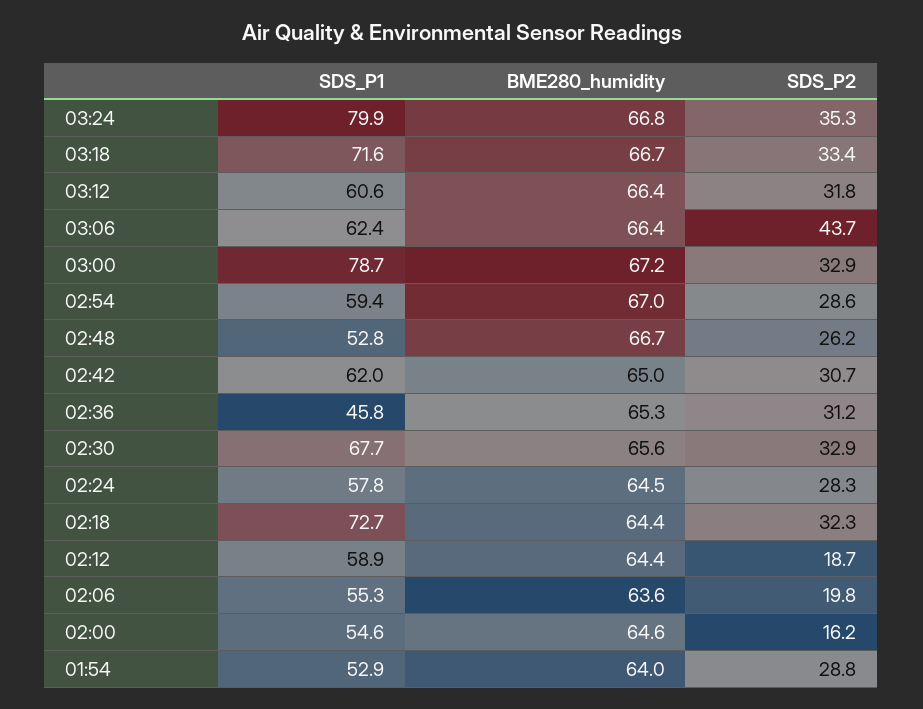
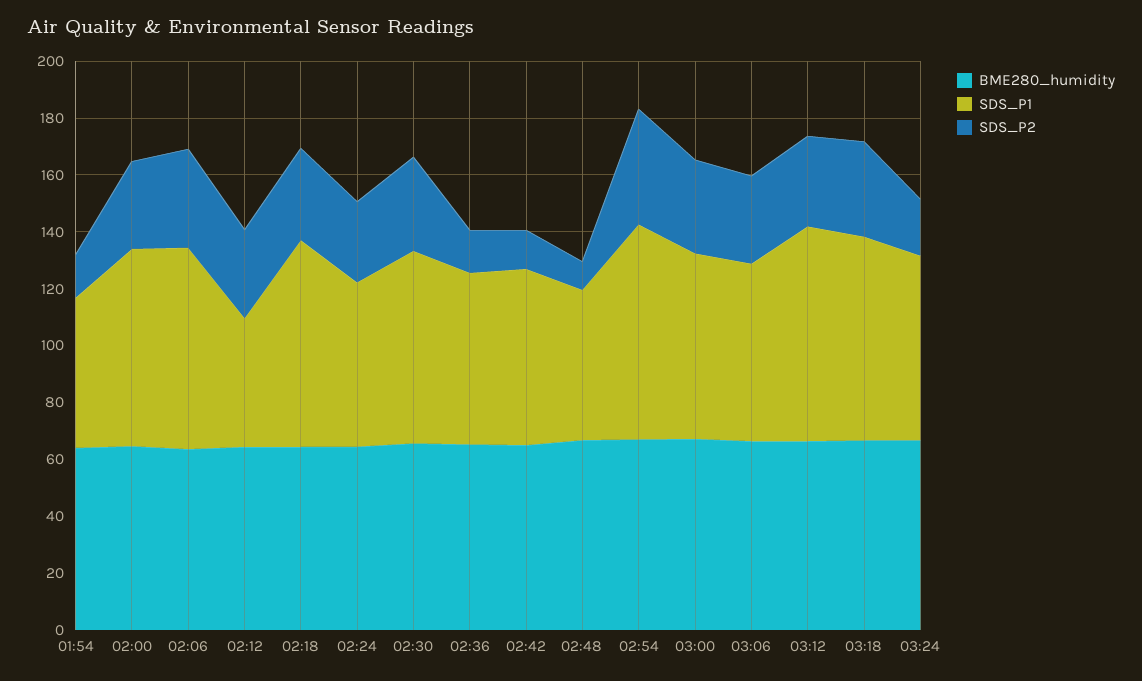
  {
    "SDS_P1": {
-     "03:24": 79.9,
+     "03:24": 65,
      "03:18": 71.6,
-     "03:12": 60.6,
+     "03:12": 75,
      "03:06": 62.4,
-     "03:00": 78.7,
+     "03:00": 65,
-     "02:54": 59.4,
+     "02:54": 75,
      "02:48": 52.8,
      "02:42": 62,
-     "02:36": 45.8,
+     "02:36": 60,
      "02:30": 67.7,
      "02:24": 57.8,
      "02:18": 72.7,
-     "02:12": 58.9,
+     "02:12": 45,
-     "02:06": 55.3,
+     "02:06": 70,
-     "02:00": 54.6,
+     "02:00": 70,
      "01:54": 52.9
    },
    "BME280_humidity": {
      "03:24": 66.8,
      "03:18": 66.7,
      "03:12": 66.4,
      "03:06": 66.4,
      "03:00": 67.2,
      "02:54": 67,
      "02:48": 66.7,
      "02:42": 65,
      "02:36": 65.3,
      "02:30": 65.6,
      "02:24": 64.5,
      "02:18": 64.4,
      "02:12": 64.4,
      "02:06": 63.6,
      "02:00": 64.6,
      "01:54": 64
    },
    "SDS_P2": {
-     "03:24": 35.3,
+     "03:24": 20,
      "03:18": 33.4,
      "03:12": 31.8,
-     "03:06": 43.7,
+     "03:06": 30,
      "03:00": 32.9,
-     "02:54": 28.6,
+     "02:54": 40,
-     "02:48": 26.2,
+     "02:48": 10,
-     "02:42": 30.7,
+     "02:42": 15,
-     "02:36": 31.2,
+     "02:36": 15,
      "02:30": 32.9,
      "02:24": 28.3,
      "02:18": 32.3,
-     "02:12": 18.7,
+     "02:12": 30,
-     "02:06": 19.8,
+     "02:06": 35,
-     "02:00": 16.2,
+     "02:00": 30,
-     "01:54": 28.8
+     "01:54": 15
    }
  }

